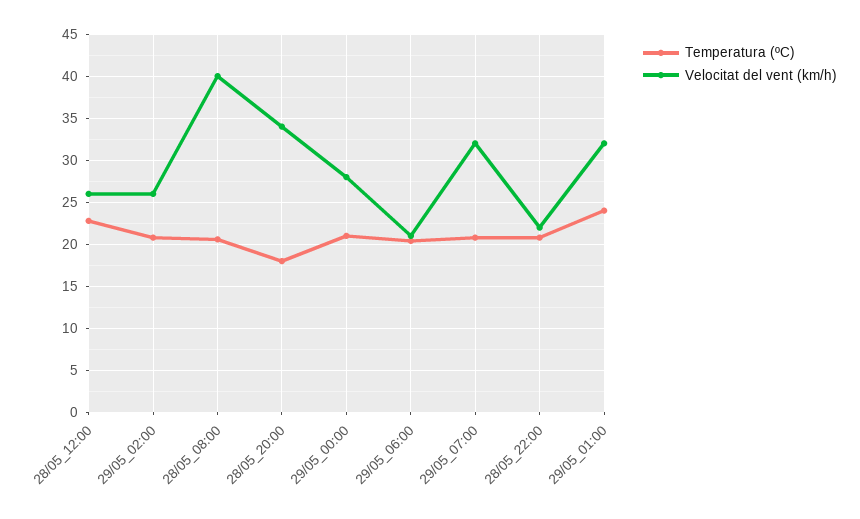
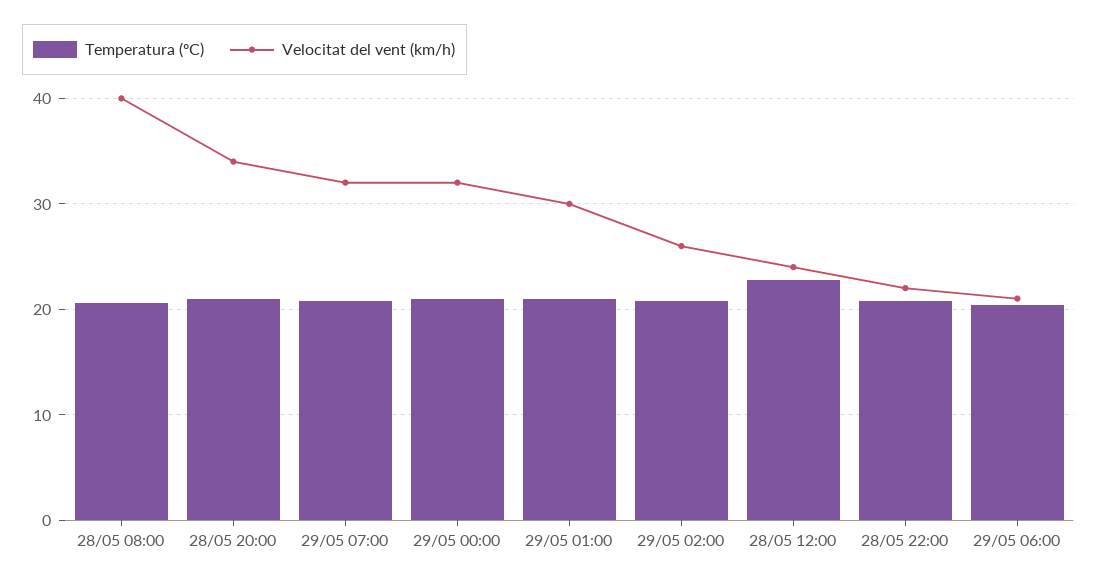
  {
    "Temperatura (ºC)": {
      "28/05_12:00": 23,
      "29/05_02:00": 21,
      "28/05_08:00": 21,
-     "28/05_20:00": 18,
+     "28/05_20:00": 21,
      "29/05_00:00": 21,
      "29/05_06:00": 20,
      "29/05_07:00": 21,
      "28/05_22:00": 21,
-     "29/05_01:00": 24
+     "29/05_01:00": 21
    },
    "Velocitat del vent (km/h)": {
-     "28/05_12:00": 26,
+     "28/05_12:00": 24,
      "29/05_02:00": 26,
      "28/05_08:00": 40,
      "28/05_20:00": 34,
-     "29/05_00:00": 28,
+     "29/05_00:00": 32,
      "29/05_06:00": 21,
      "29/05_07:00": 32,
      "28/05_22:00": 22,
-     "29/05_01:00": 32
+     "29/05_01:00": 30
    }
  }

